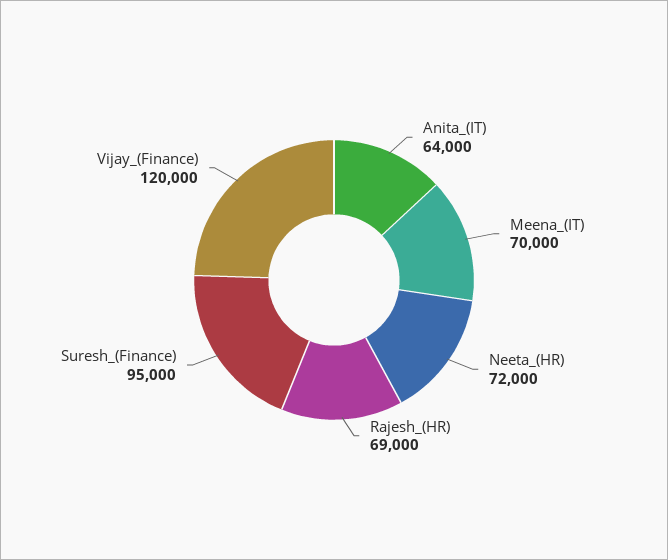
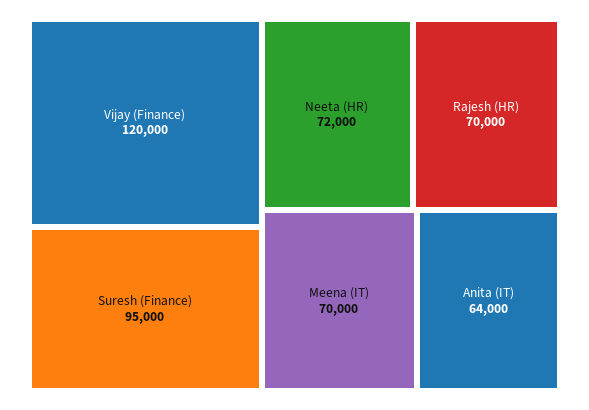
  {
    "Anita_(IT)": 64000,
    "Meena_(IT)": 70000,
    "Neeta_(HR)": 72000,
-   "Rajesh_(HR)": 69000,
+   "Rajesh_(HR)": 70000,
    "Suresh_(Finance)": 95000,
    "Vijay_(Finance)": 120000
  }

